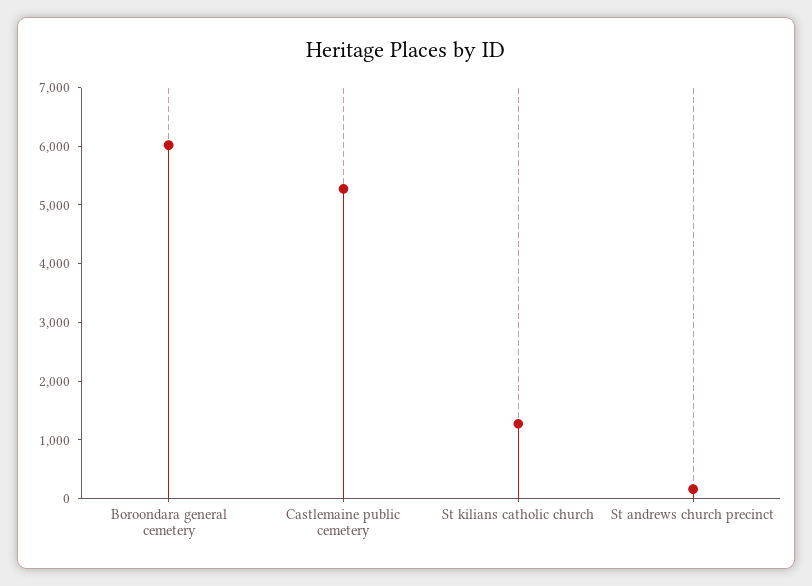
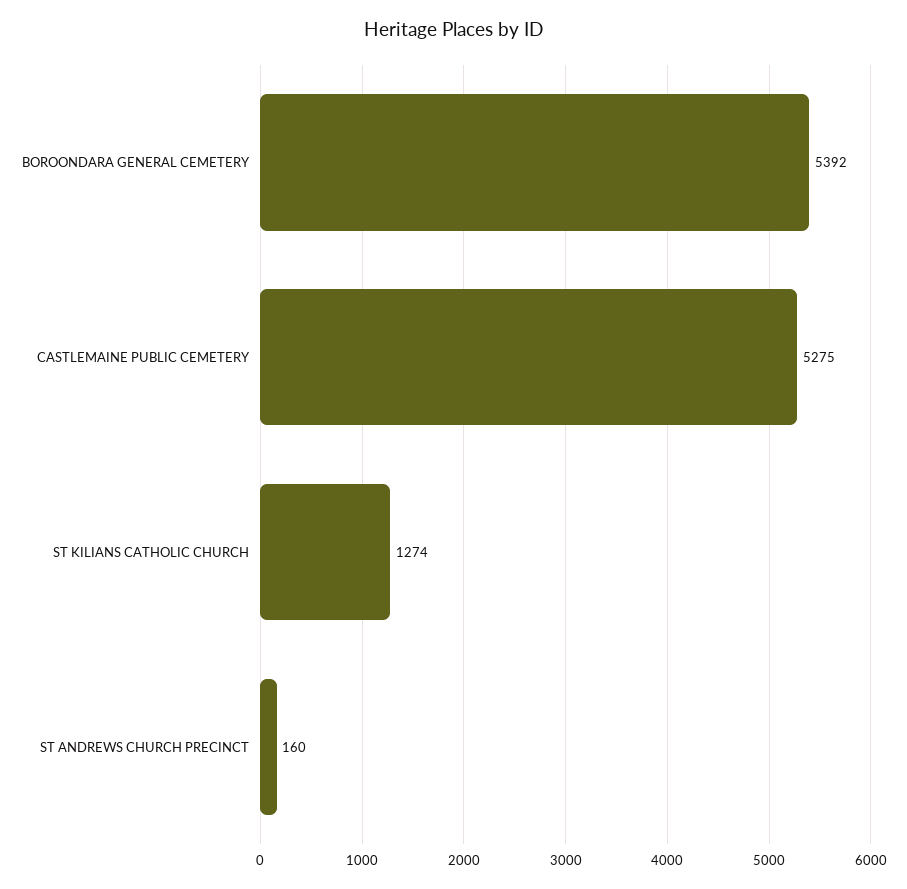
  {
-   "Boroondara general cemetery": 6000,
+   "Boroondara general cemetery": 5392,
    "Castlemaine public cemetery": 5275,
    "St kilians catholic church": 1274,
    "St andrews church precinct": 160
  }

